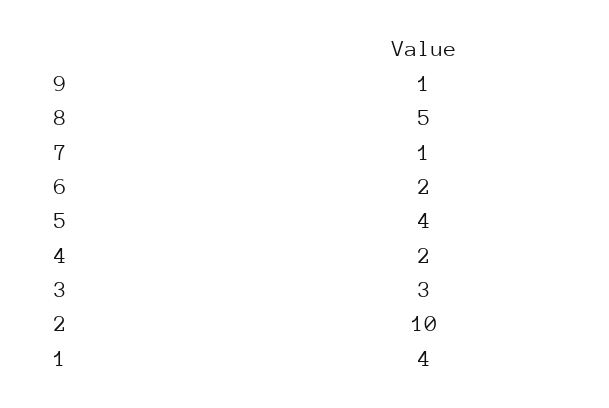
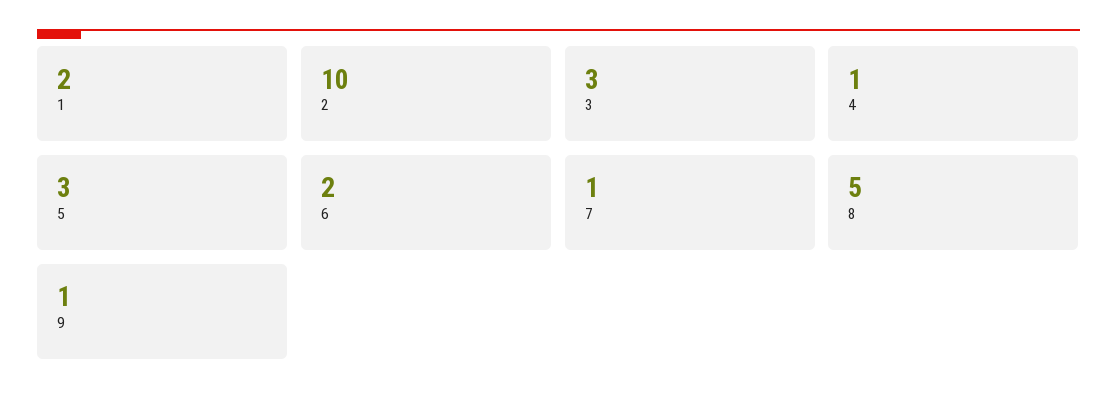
  {
    "9": 1,
    "8": 5,
    "7": 1,
    "6": 2,
-   "5": 4,
+   "5": 3,
-   "4": 2,
+   "4": 1,
    "3": 3,
    "2": 10,
-   "1": 4
+   "1": 2
  }

